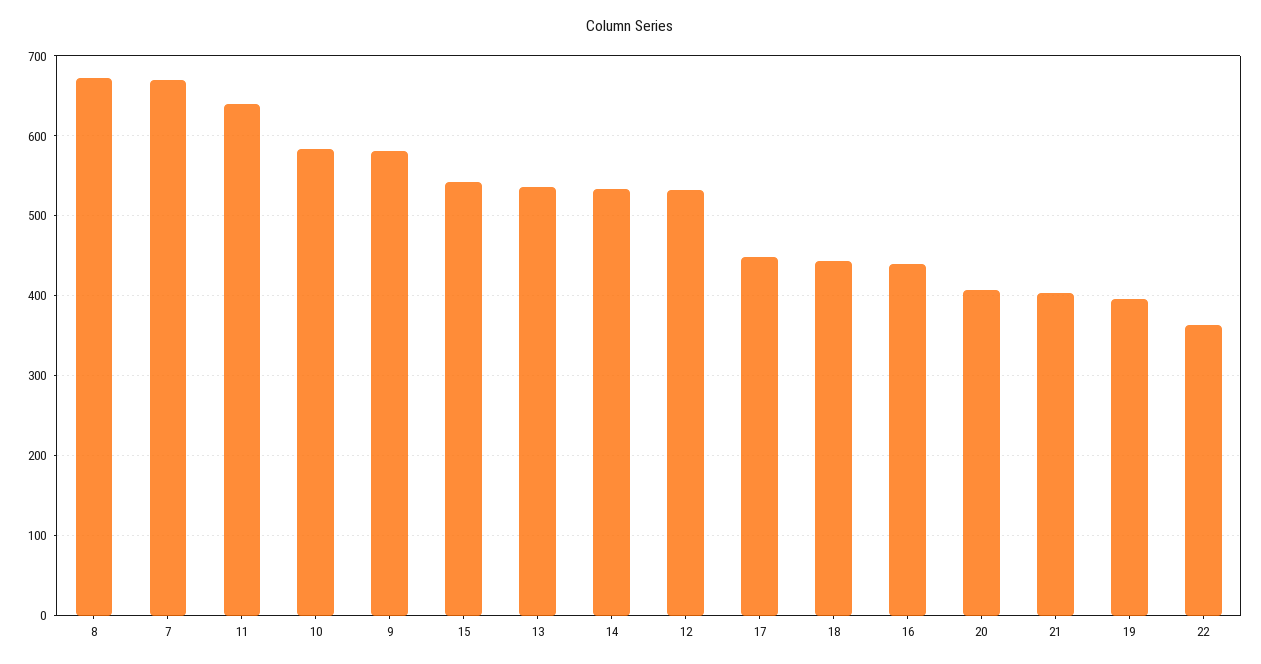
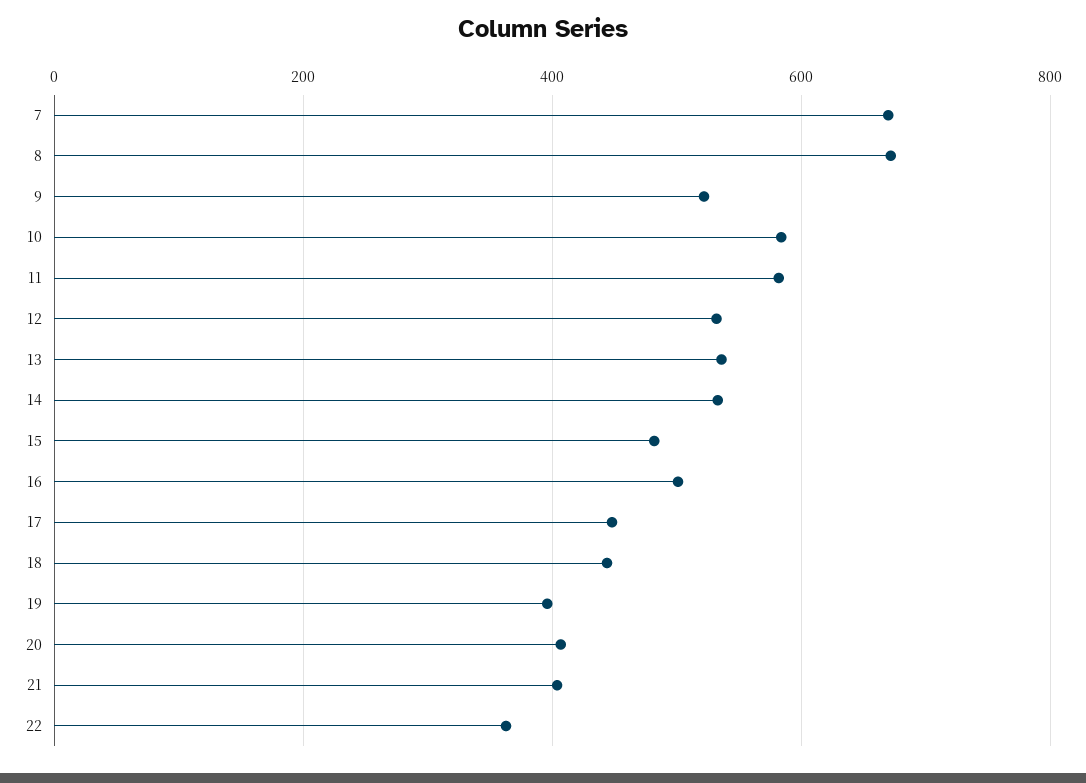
  {
    "8": 670,
    "7": 670,
-   "11": 640,
+   "11": 580,
    "10": 580,
-   "9": 580,
+   "9": 520,
-   "15": 540,
+   "15": 480,
    "13": 540,
    "14": 530,
    "12": 530,
    "17": 450,
    "18": 440,
-   "16": 440,
+   "16": 500,
    "20": 410,
    "21": 400,
    "19": 400,
    "22": 360
  }

